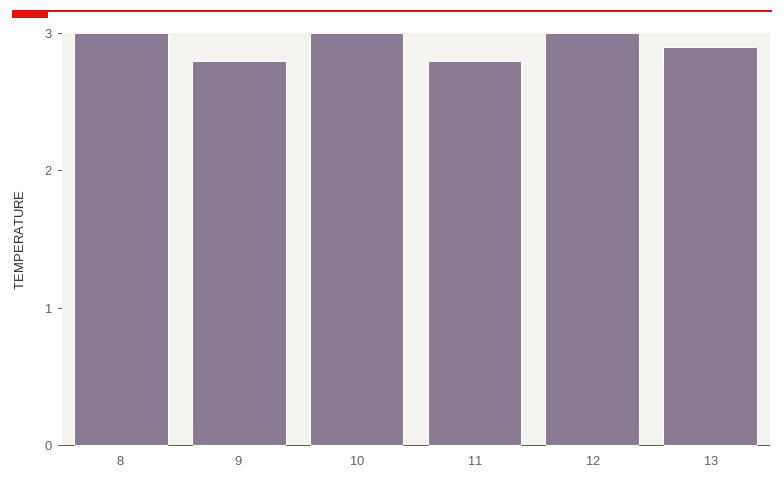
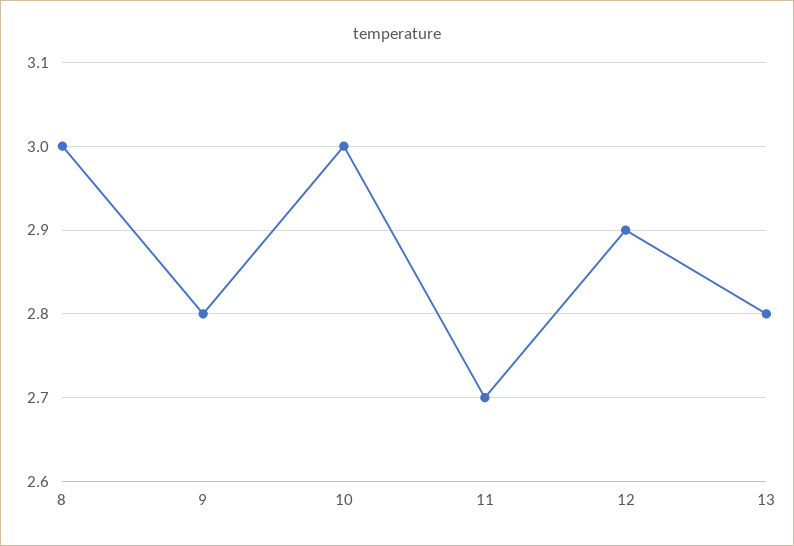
  {
    "8": 3,
    "9": 2.8,
    "10": 3,
-   "11": 2.8,
+   "11": 2.7,
-   "12": 3,
+   "12": 2.9,
-   "13": 2.9
+   "13": 2.8
  }

